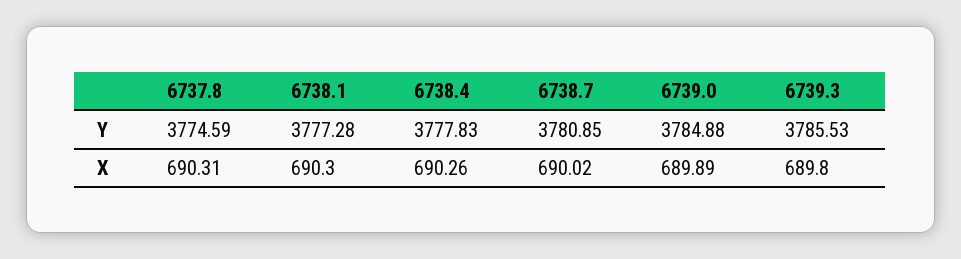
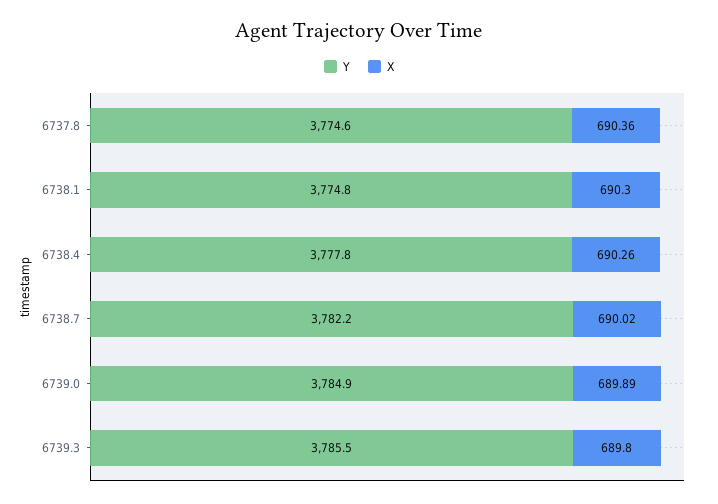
  {
    "Y": {
      "6737.8": 3774.59,
-     "6738.1": 3777.28,
+     "6738.1": 3774.8,
      "6738.4": 3777.83,
-     "6738.7": 3780.85,
+     "6738.7": 3782.2,
      "6739.0": 3784.88,
      "6739.3": 3785.53
    },
    "X": {
-     "6737.8": 690.31,
+     "6737.8": 690.36,
      "6738.1": 690.3,
      "6738.4": 690.26,
      "6738.7": 690.02,
      "6739.0": 689.89,
      "6739.3": 689.8
    }
  }

